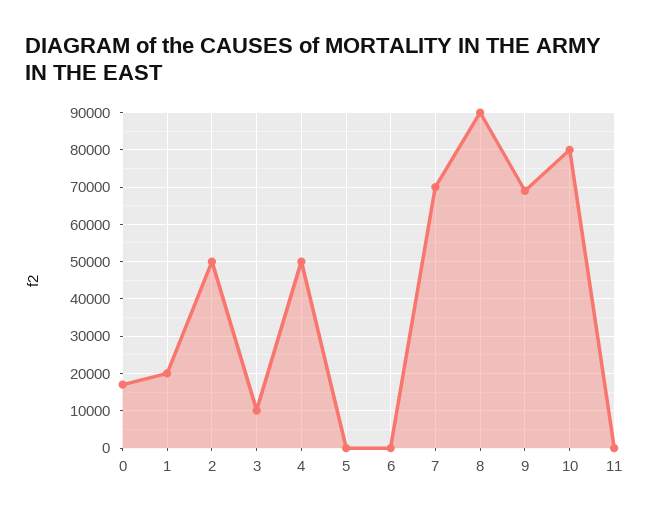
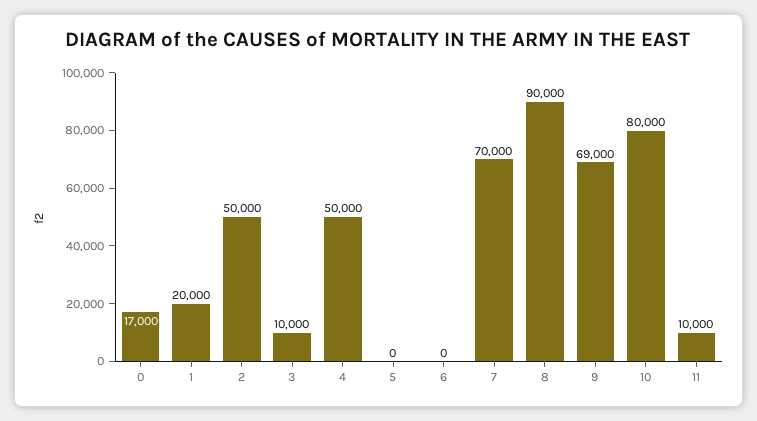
  {
    "0": 17000,
    "1": 20000,
    "2": 50000,
    "3": 10000,
    "4": 50000,
    "5": 0,
    "6": 0,
    "7": 70000,
    "8": 90000,
    "9": 69000,
    "10": 80000,
-   "11": 0
+   "11": 10000
  }

